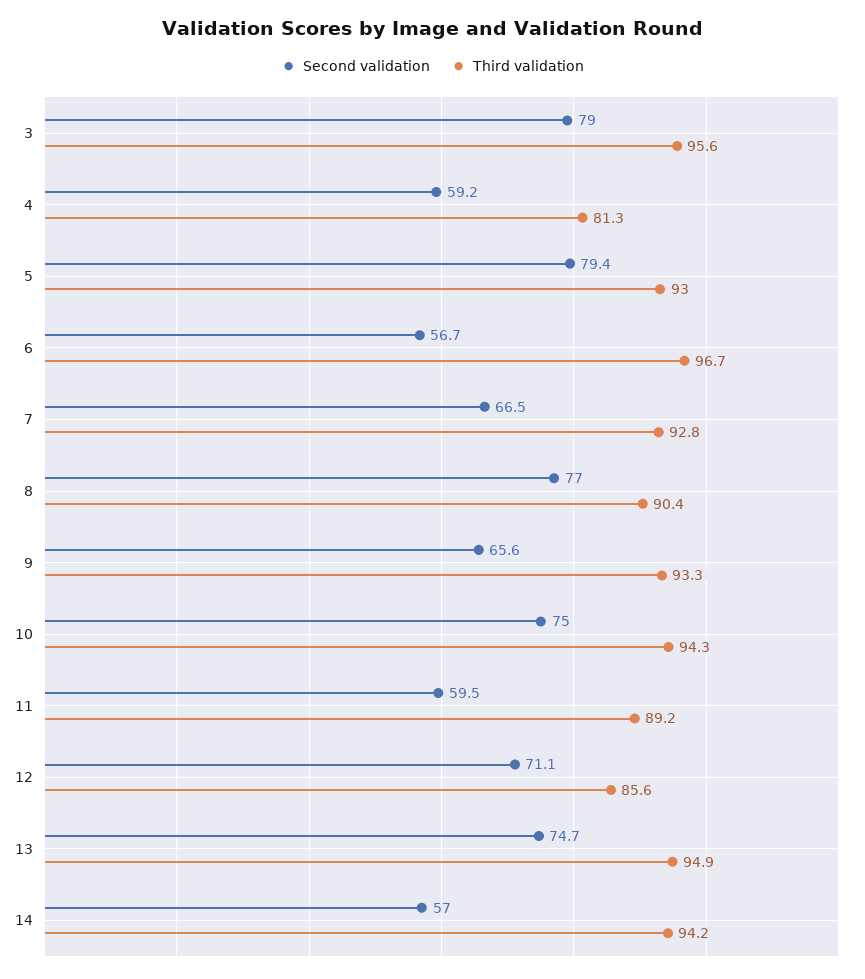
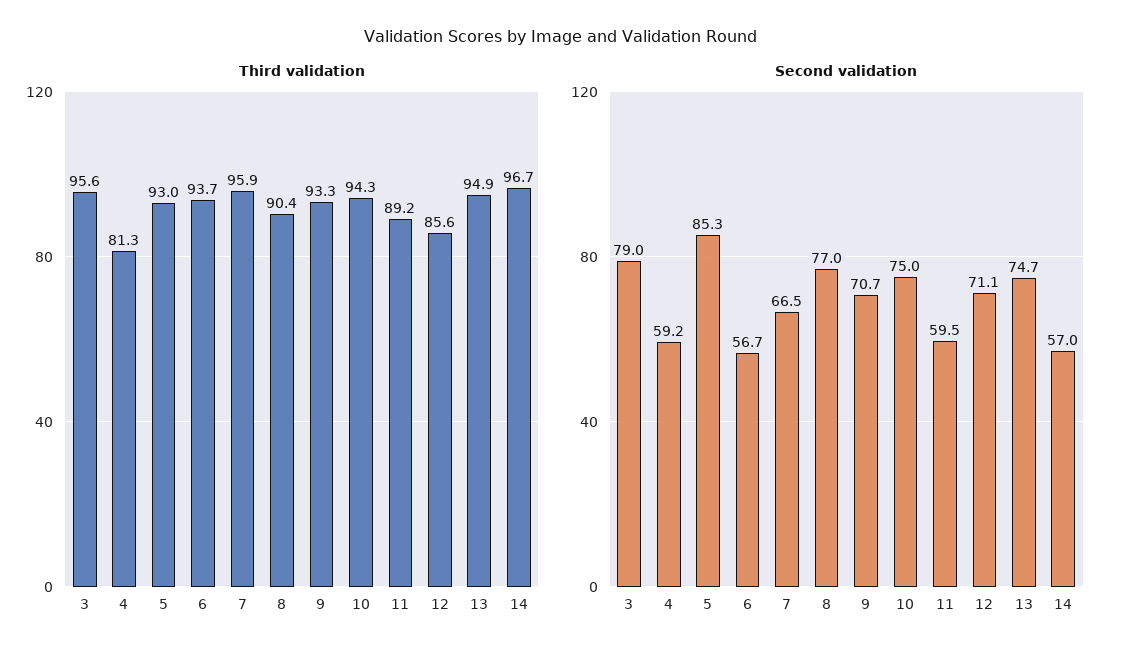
  {
    "Second validation": {
      "3": 79,
      "4": 59.2,
-     "5": 79.4,
+     "5": 85.3,
      "6": 56.7,
      "7": 66.5,
      "8": 77,
-     "9": 65.6,
+     "9": 70.7,
      "10": 75,
      "11": 59.5,
      "12": 71.1,
      "13": 74.7,
      "14": 57
    },
    "Third validation": {
      "3": 95.6,
      "4": 81.3,
      "5": 93,
-     "6": 96.7,
+     "6": 93.7,
-     "7": 92.8,
+     "7": 95.9,
      "8": 90.4,
      "9": 93.3,
      "10": 94.3,
      "11": 89.2,
      "12": 85.6,
      "13": 94.9,
-     "14": 94.2
+     "14": 96.7
    }
  }

